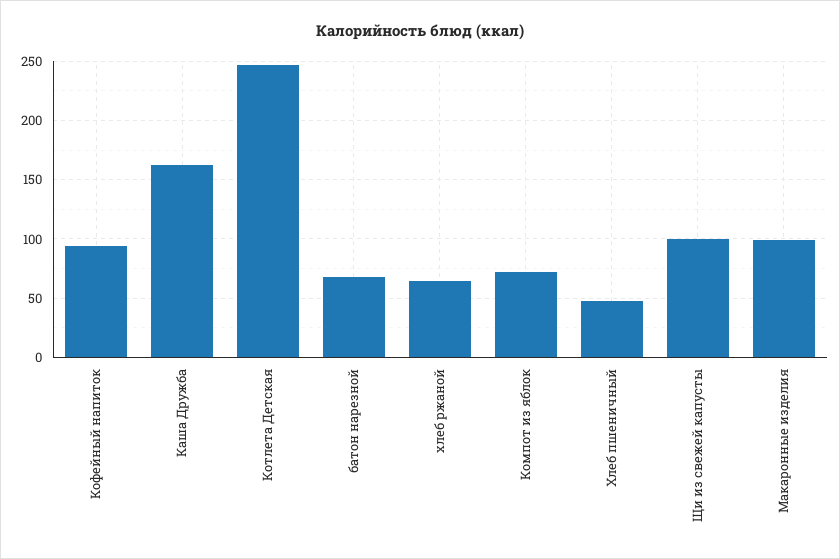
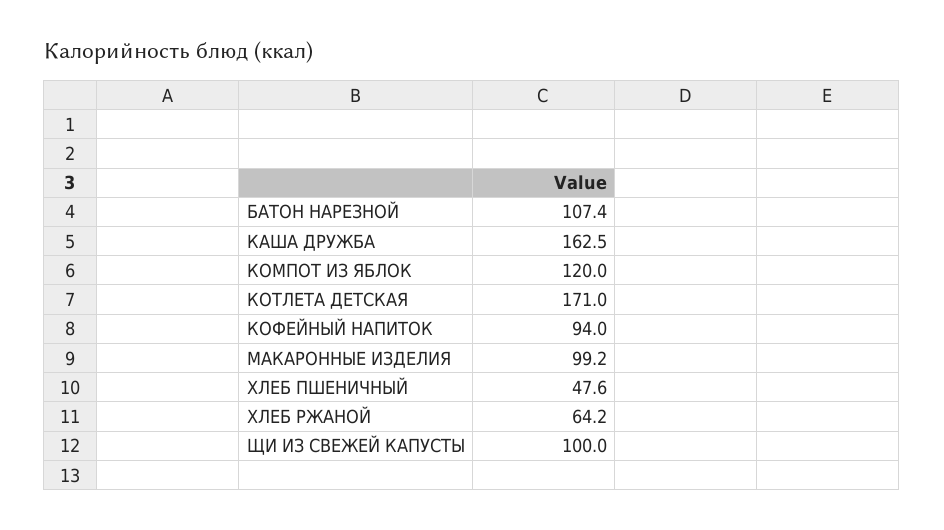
  {
    "Кофейный напиток": 94,
    "Каша Дружба": 162.5,
-   "Котлета Детская": 250,
+   "Котлета Детская": 171,
-   "батон нарезной": 70,
+   "батон нарезной": 107.4,
    "хлеб ржаной": 64.2,
-   "Компот из яблок": 70,
+   "Компот из яблок": 120,
    "Хлеб пшеничный": 47.6,
    "Щи из свежей капусты": 100,
    "Макаронные изделия": 99.2
  }

